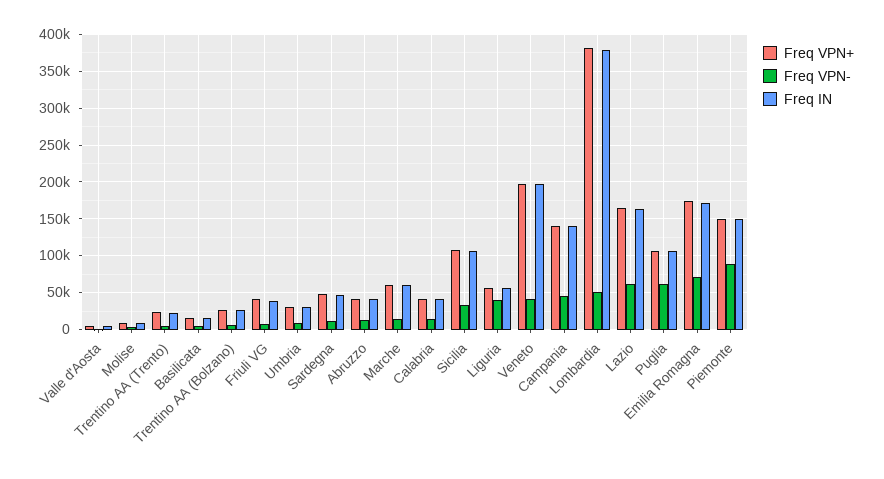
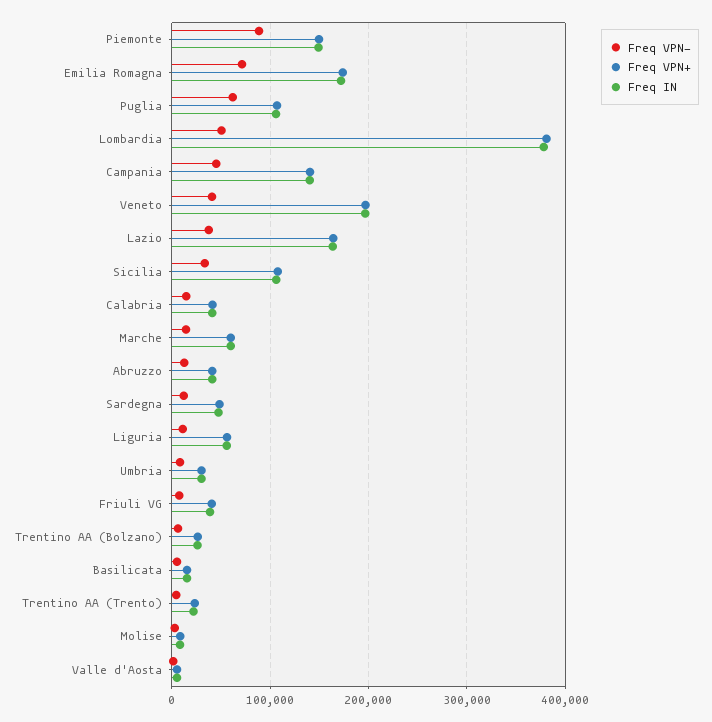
  {
    "Freq VPN+": {
      "Valle d'Aosta": 10000,
      "Molise": 10000,
      "Trentino AA (Trento)": 20000,
      "Basilicata": 20000,
      "Trentino AA (Bolzano)": 30000,
      "Friuli VG": 40000,
      "Umbria": 30000,
      "Sardegna": 50000,
      "Abruzzo": 40000,
      "Marche": 60000,
      "Calabria": 40000,
      "Sicilia": 110000,
      "Liguria": 60000,
      "Veneto": 200000,
      "Campania": 140000,
      "Lombardia": 380000,
      "Lazio": 160000,
      "Puglia": 110000,
      "Emilia Romagna": 170000,
      "Piemonte": 150000
    },
    "Freq VPN-": {
      "Valle d'Aosta": 0,
      "Molise": 0,
      "Trentino AA (Trento)": 0,
      "Basilicata": 10000,
      "Trentino AA (Bolzano)": 10000,
      "Friuli VG": 10000,
      "Umbria": 10000,
      "Sardegna": 10000,
      "Abruzzo": 10000,
      "Marche": 10000,
      "Calabria": 10000,
      "Sicilia": 30000,
-     "Liguria": 40000,
+     "Liguria": 10000,
      "Veneto": 40000,
      "Campania": 50000,
      "Lombardia": 50000,
-     "Lazio": 60000,
+     "Lazio": 40000,
      "Puglia": 60000,
      "Emilia Romagna": 70000,
      "Piemonte": 90000
    },
    "Freq IN": {
      "Valle d'Aosta": 10000,
      "Molise": 10000,
      "Trentino AA (Trento)": 20000,
      "Basilicata": 20000,
      "Trentino AA (Bolzano)": 30000,
      "Friuli VG": 40000,
      "Umbria": 30000,
      "Sardegna": 50000,
      "Abruzzo": 40000,
      "Marche": 60000,
      "Calabria": 40000,
      "Sicilia": 110000,
      "Liguria": 60000,
      "Veneto": 200000,
      "Campania": 140000,
      "Lombardia": 380000,
      "Lazio": 160000,
      "Puglia": 110000,
      "Emilia Romagna": 170000,
      "Piemonte": 150000
    }
  }

